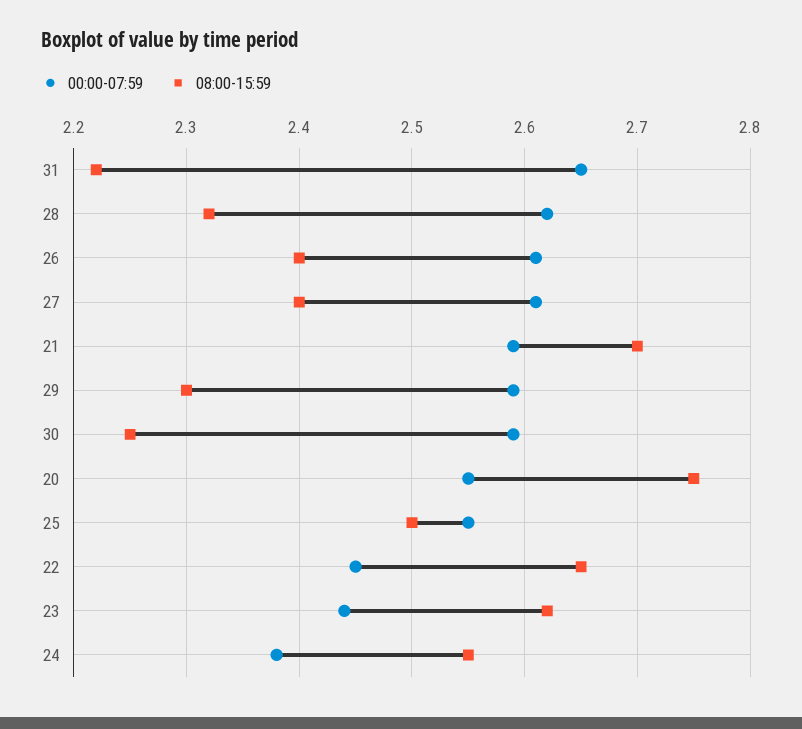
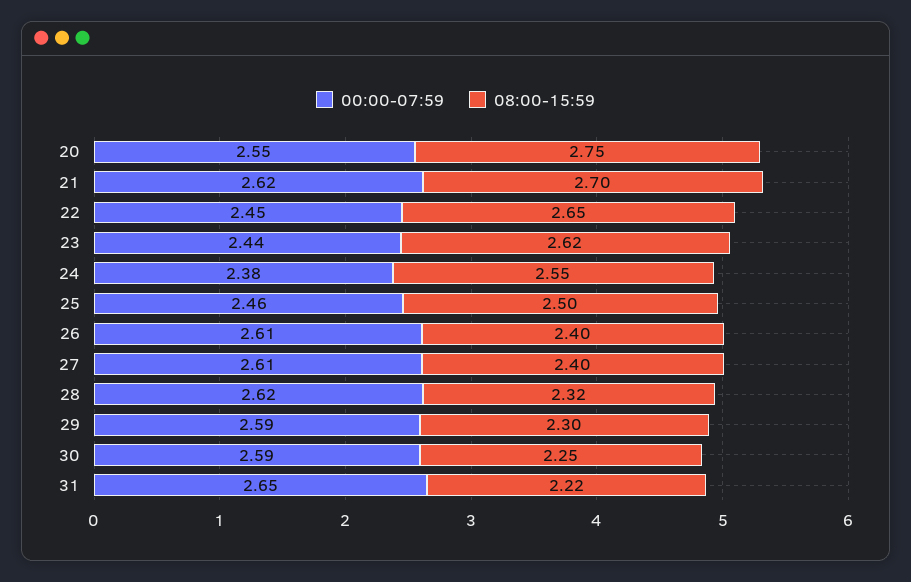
  {
    "00:00-07:59": {
      "31": 2.65,
      "28": 2.62,
      "26": 2.61,
      "27": 2.61,
-     "21": 2.59,
+     "21": 2.62,
      "29": 2.59,
      "30": 2.59,
      "20": 2.55,
-     "25": 2.55,
+     "25": 2.46,
      "22": 2.45,
      "23": 2.44,
      "24": 2.38
    },
    "08:00-15:59": {
      "31": 2.22,
      "28": 2.32,
      "26": 2.4,
      "27": 2.4,
      "21": 2.7,
      "29": 2.3,
      "30": 2.25,
      "20": 2.75,
      "25": 2.5,
      "22": 2.65,
      "23": 2.62,
      "24": 2.55
    }
  }

